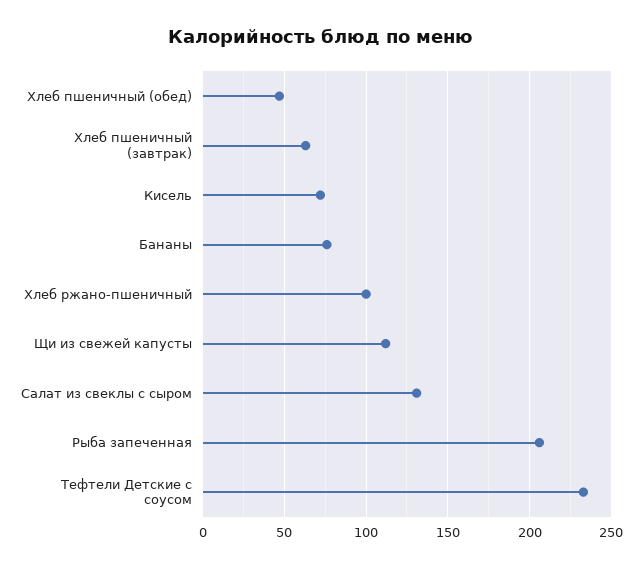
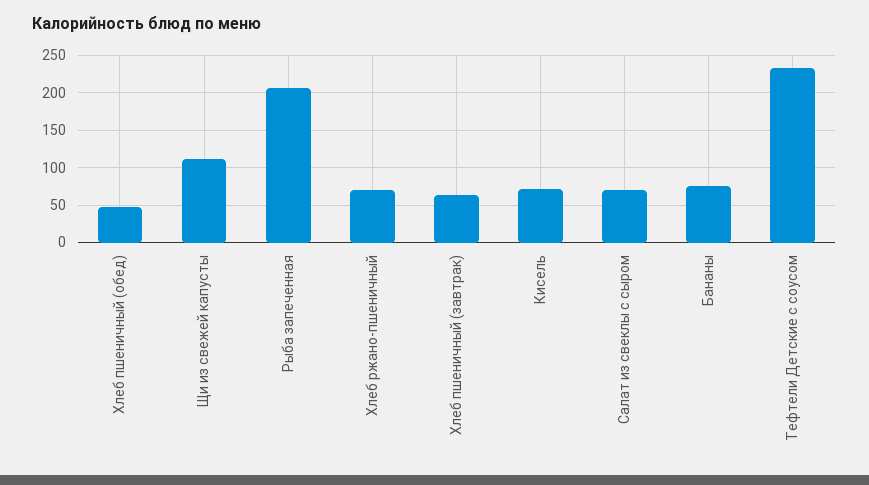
  {
    "Хлеб пшеничный (обед)": 45,
    "Хлеб пшеничный (завтрак)": 65,
    "Кисель": 70,
    "Бананы": 75,
-   "Хлеб ржано-пшеничный": 100,
+   "Хлеб ржано-пшеничный": 70,
    "Щи из свежей капусты": 110,
-   "Салат из свеклы с сыром": 130,
+   "Салат из свеклы с сыром": 70,
    "Рыба запеченная": 205,
    "Тефтели Детские с соусом": 235
  }

